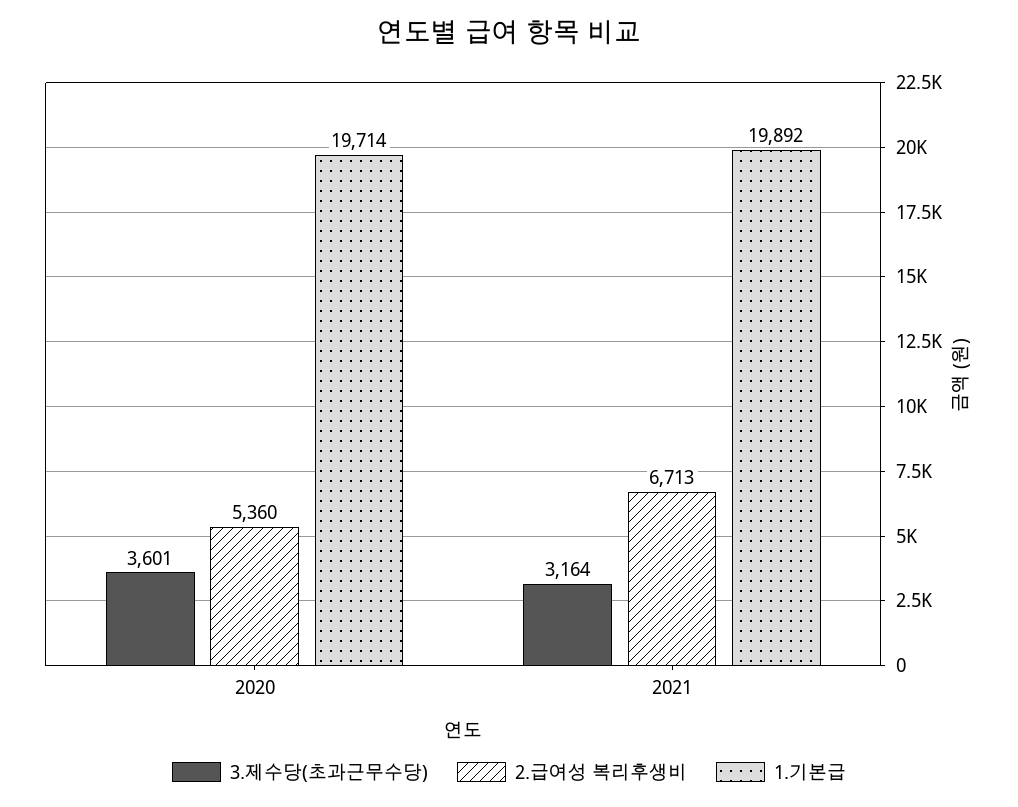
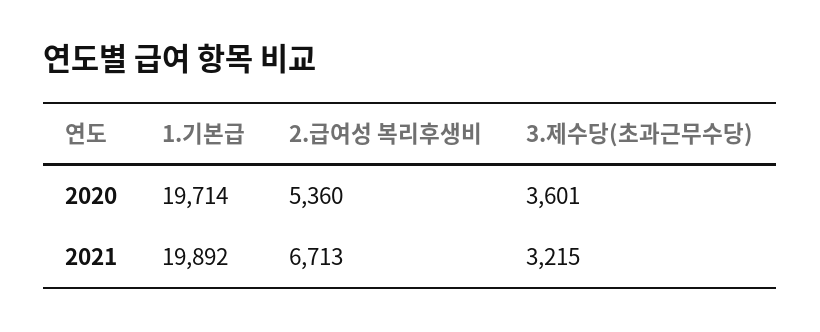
  {
    "3.제수당(초과근무수당)": {
      "2020": 3601,
-     "2021": 3164
+     "2021": 3215
    },
    "2.급여성 복리후생비": {
      "2020": 5360,
      "2021": 6713
    },
    "1.기본급": {
      "2020": 19714,
      "2021": 19892
    }
  }

